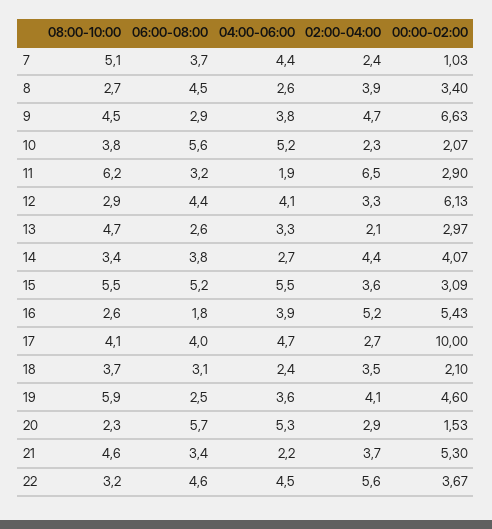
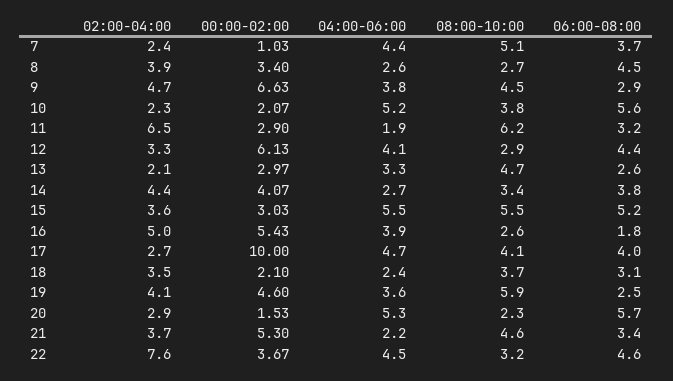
  {
    "08:00-10:00": {
      "7": 5.1,
      "8": 2.7,
      "9": 4.5,
      "10": 3.8,
      "11": 6.2,
      "12": 2.9,
      "13": 4.7,
      "14": 3.4,
      "15": 5.5,
      "16": 2.6,
      "17": 4.1,
      "18": 3.7,
      "19": 5.9,
      "20": 2.3,
      "21": 4.6,
      "22": 3.2
    },
    "06:00-08:00": {
      "7": 3.7,
      "8": 4.5,
      "9": 2.9,
      "10": 5.6,
      "11": 3.2,
      "12": 4.4,
      "13": 2.6,
      "14": 3.8,
      "15": 5.2,
      "16": 1.8,
      "17": 4,
      "18": 3.1,
      "19": 2.5,
      "20": 5.7,
      "21": 3.4,
      "22": 4.6
    },
    "04:00-06:00": {
      "7": 4.4,
      "8": 2.6,
      "9": 3.8,
      "10": 5.2,
      "11": 1.9,
      "12": 4.1,
      "13": 3.3,
      "14": 2.7,
      "15": 5.5,
      "16": 3.9,
      "17": 4.7,
      "18": 2.4,
      "19": 3.6,
      "20": 5.3,
      "21": 2.2,
      "22": 4.5
    },
    "02:00-04:00": {
      "7": 2.4,
      "8": 3.9,
      "9": 4.7,
      "10": 2.3,
      "11": 6.5,
      "12": 3.3,
      "13": 2.1,
      "14": 4.4,
      "15": 3.6,
-     "16": 5.2,
+     "16": 5,
      "17": 2.7,
      "18": 3.5,
      "19": 4.1,
      "20": 2.9,
      "21": 3.7,
-     "22": 5.6
+     "22": 7.6
    },
    "00:00-02:00": {
      "7": 1.03,
      "8": 3.4,
      "9": 6.63,
      "10": 2.07,
      "11": 2.9,
      "12": 6.13,
      "13": 2.97,
      "14": 4.07,
-     "15": 3.09,
+     "15": 3.03,
      "16": 5.43,
      "17": 10,
      "18": 2.1,
      "19": 4.6,
      "20": 1.53,
      "21": 5.3,
      "22": 3.67
    }
  }

